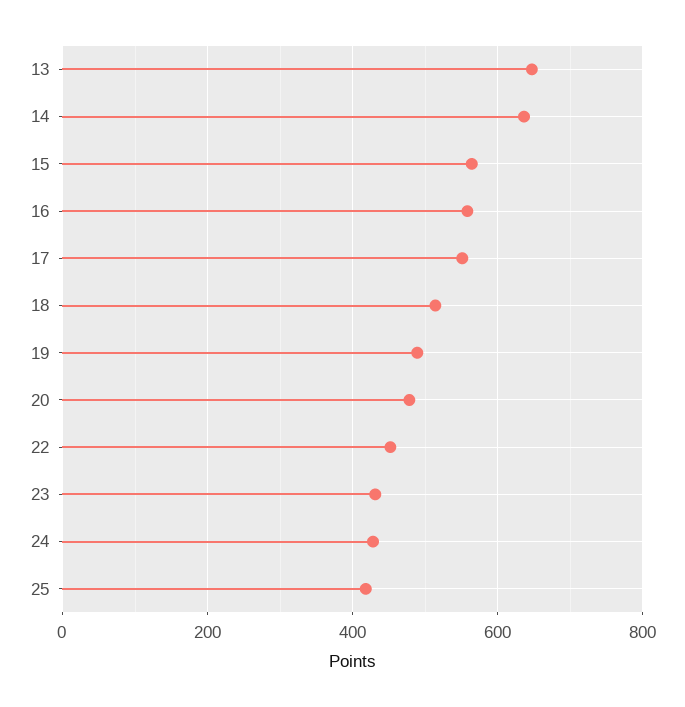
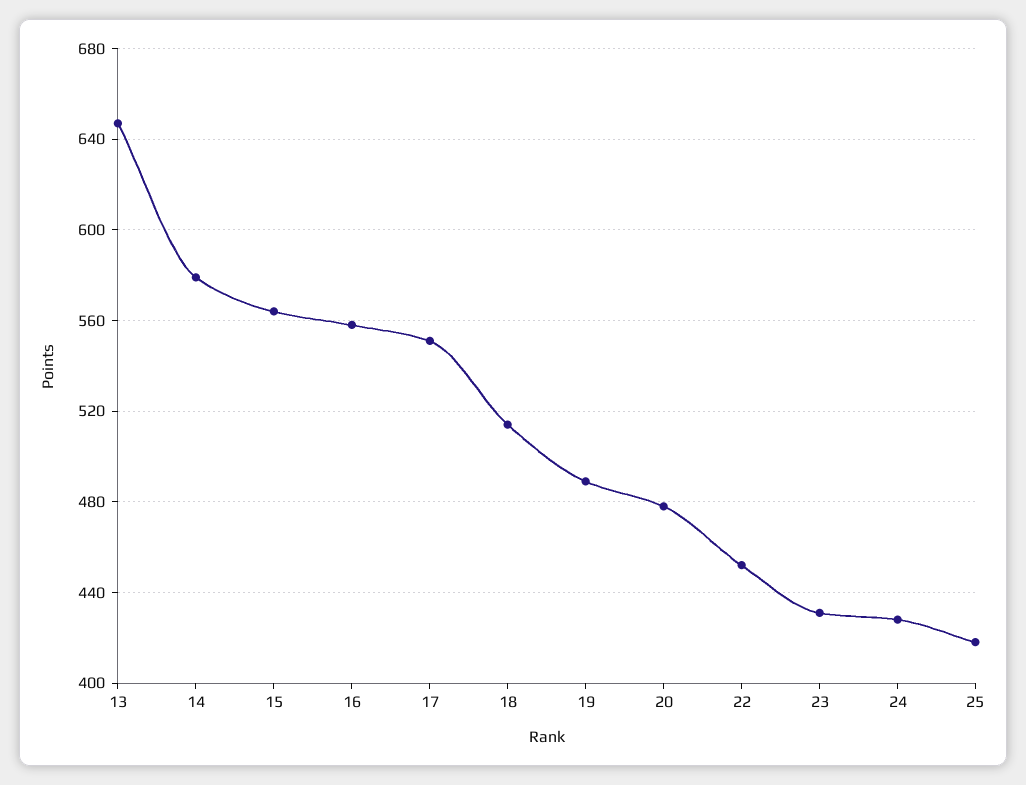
  {
    "13": 645,
-   "14": 640,
+   "14": 580,
    "15": 565,
    "16": 560,
    "17": 550,
    "18": 515,
    "19": 490,
    "20": 480,
    "22": 450,
    "23": 430,
    "24": 430,
    "25": 420
  }

